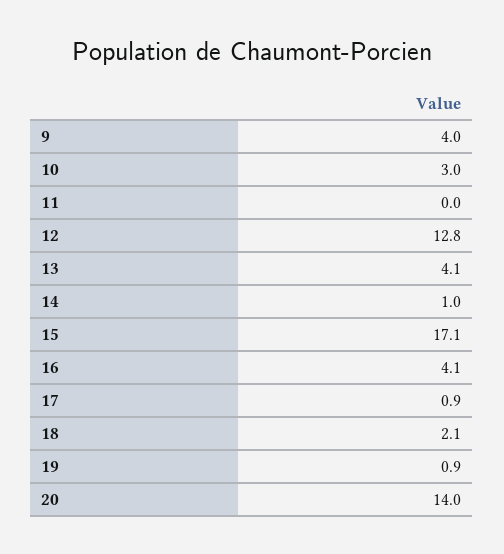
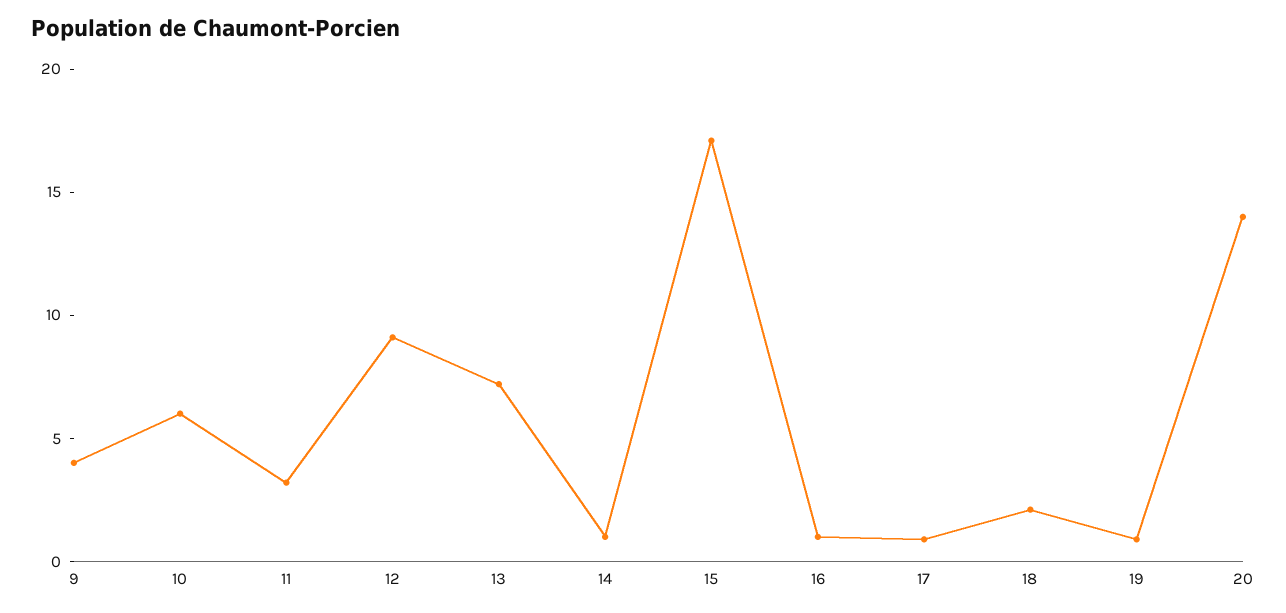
  {
    "9": 4,
-   "10": 3,
+   "10": 6,
-   "11": 0,
+   "11": 3,
-   "12": 12.8,
+   "12": 9,
-   "13": 4.1,
+   "13": 7,
    "14": 1,
    "15": 17.1,
-   "16": 4.1,
+   "16": 1,
    "17": 0.9,
    "18": 2.1,
    "19": 0.9,
    "20": 14
  }

